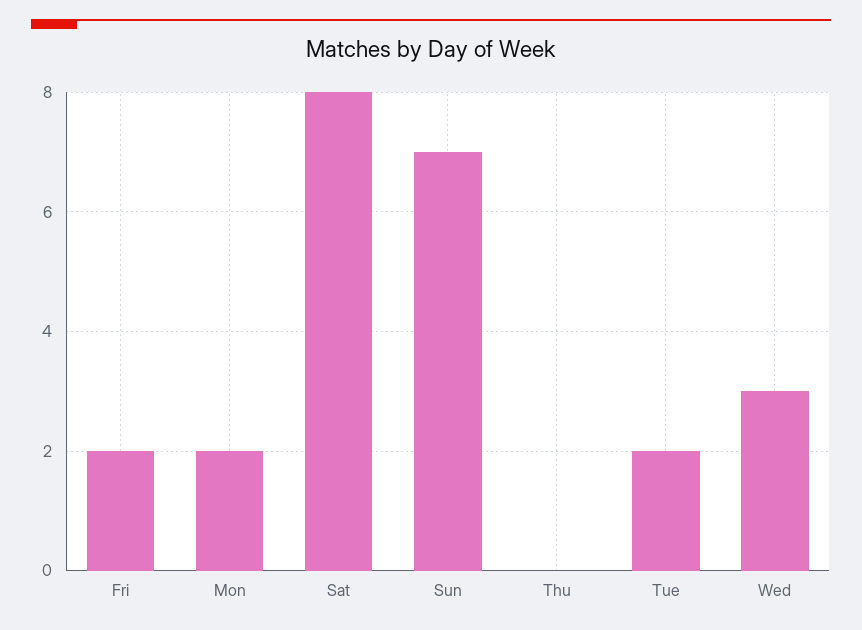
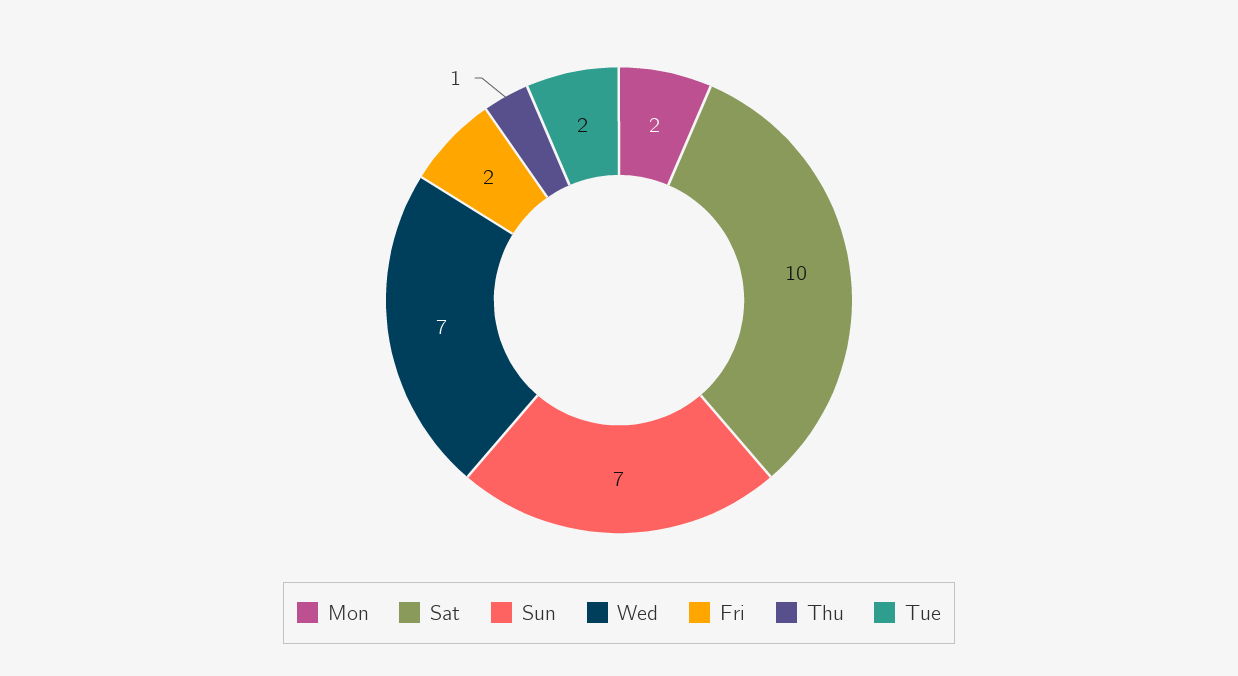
  {
    "Fri": 2,
    "Mon": 2,
-   "Sat": 8,
+   "Sat": 10,
    "Sun": 7,
-   "Thu": 0,
+   "Thu": 1,
    "Tue": 2,
-   "Wed": 3
+   "Wed": 7
  }

